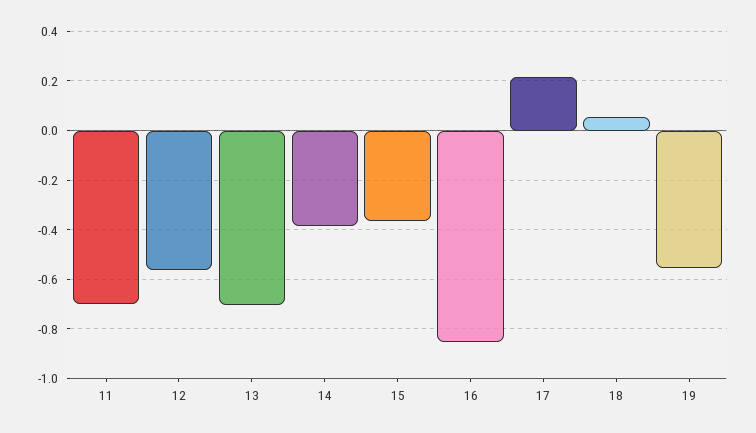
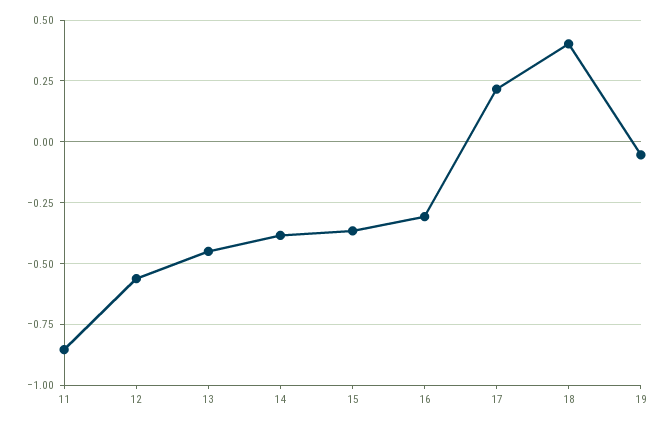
  {
-   "11": -0.7,
+   "11": -0.85,
    "12": -0.55,
-   "13": -0.7,
+   "13": -0.45,
    "14": -0.375,
    "15": -0.375,
-   "16": -0.85,
+   "16": -0.3,
    "17": 0.225,
-   "18": 0.05,
+   "18": 0.4,
-   "19": -0.55
+   "19": -0.05
  }

